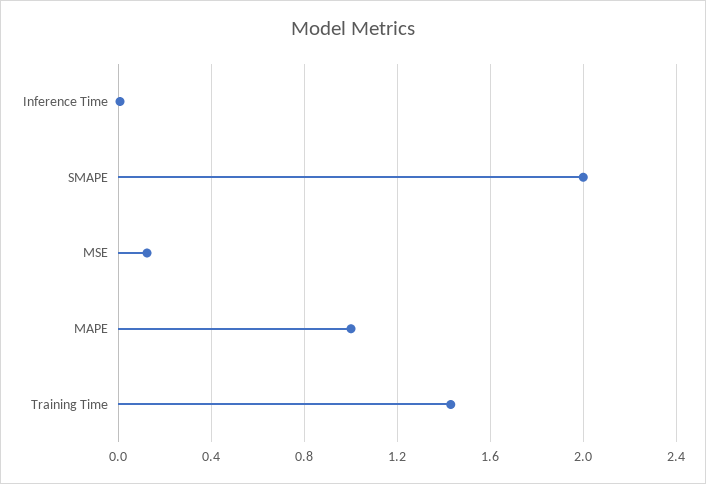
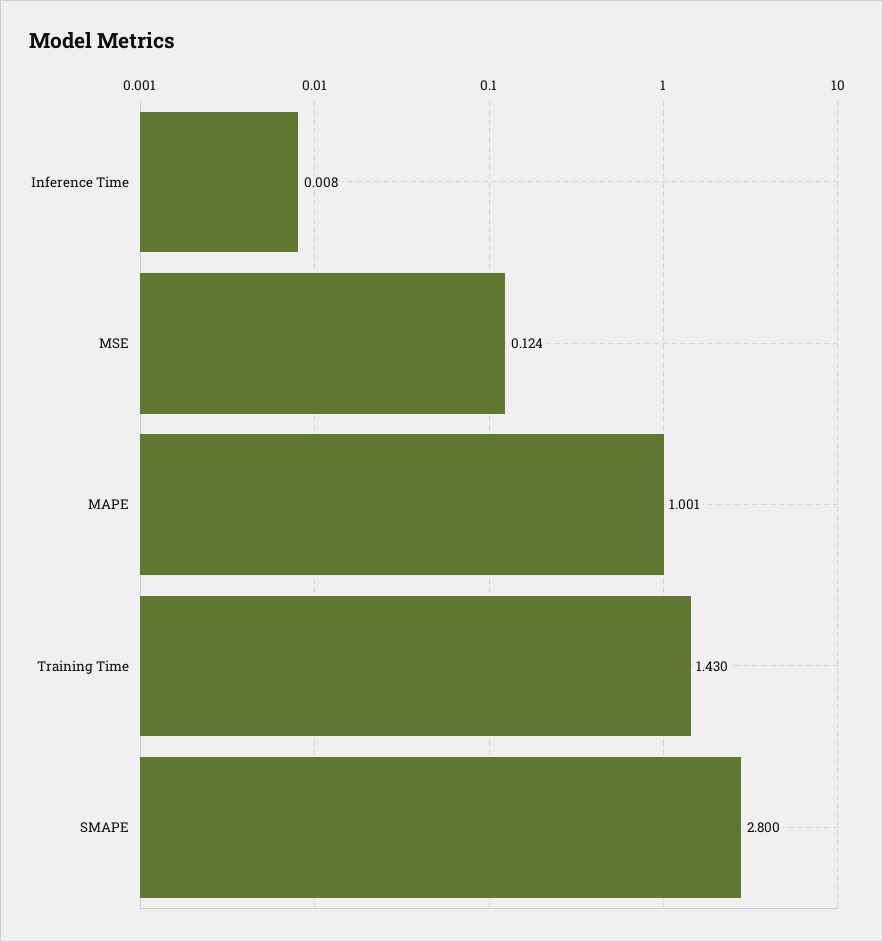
  {
    "Inference Time": 0.008,
-   "SMAPE": 2,
+   "SMAPE": 2.8,
    "MSE": 0.124,
    "MAPE": 1.001,
    "Training Time": 1.43
  }

